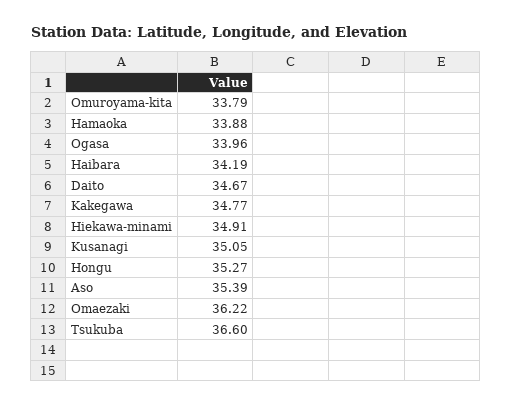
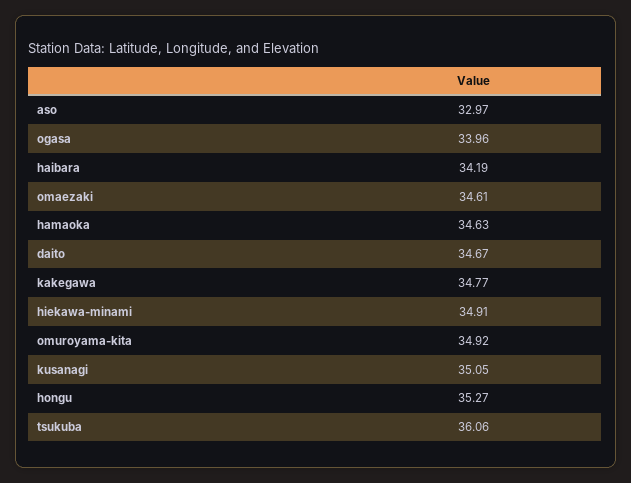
  {
-   "Omuroyama-kita": 33.79,
+   "Omuroyama-kita": 34.92,
-   "Hamaoka": 33.88,
+   "Hamaoka": 34.63,
    "Ogasa": 33.96,
    "Haibara": 34.19,
    "Daito": 34.67,
    "Kakegawa": 34.77,
    "Hiekawa-minami": 34.91,
    "Kusanagi": 35.05,
    "Hongu": 35.27,
-   "Aso": 35.39,
+   "Aso": 32.97,
-   "Omaezaki": 36.22,
+   "Omaezaki": 34.61,
-   "Tsukuba": 36.6
+   "Tsukuba": 36.06
  }

